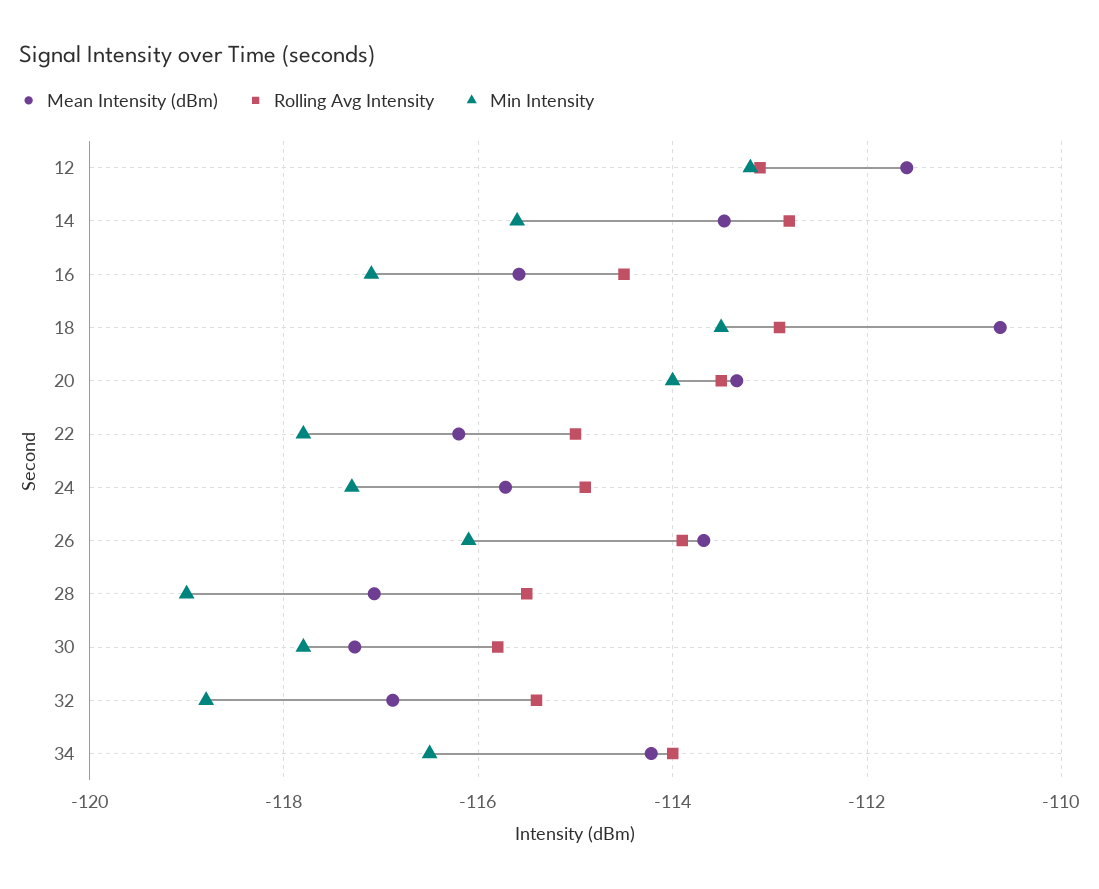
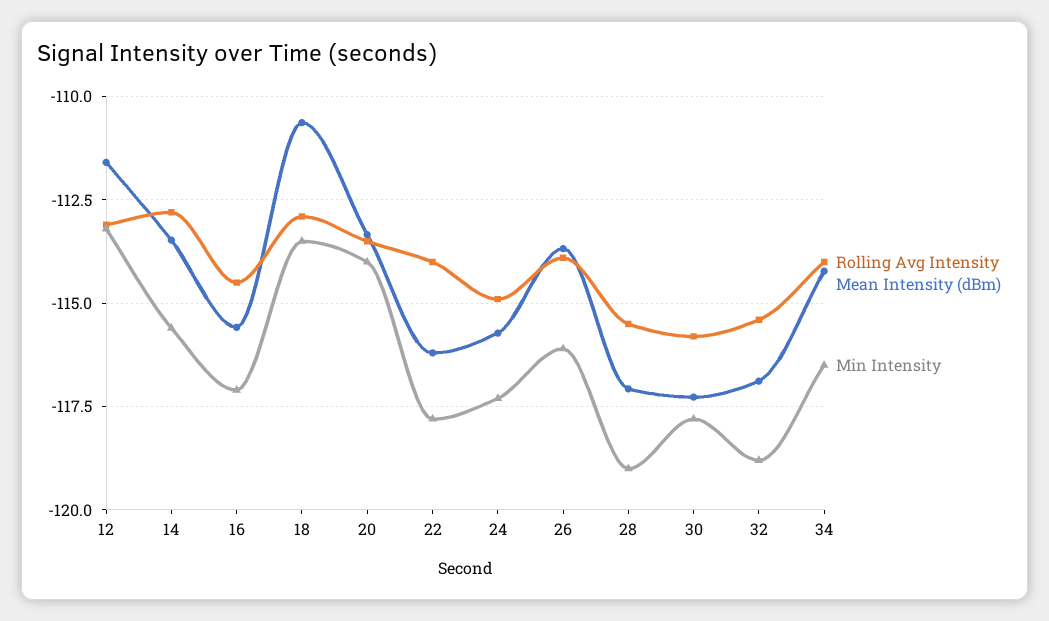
  {
    "Mean Intensity (dBm)": {
      "12": -111.6,
      "14": -113.4,
      "16": -115.6,
      "18": -110.6,
      "20": -113.4,
      "22": -116.2,
      "24": -115.8,
      "26": -113.6,
      "28": -117,
      "30": -117.2,
      "32": -116.8,
      "34": -114.2
    },
    "Rolling Avg Intensity": {
      "12": -113.2,
      "14": -112.8,
      "16": -114.6,
      "18": -113,
      "20": -113.6,
-     "22": -115,
+     "22": -114,
      "24": -115,
      "26": -114,
      "28": -115.6,
      "30": -115.8,
      "32": -115.4,
      "34": -114
    },
    "Min Intensity": {
      "12": -113.2,
      "14": -115.6,
      "16": -117.2,
      "18": -113.6,
      "20": -114,
      "22": -117.8,
      "24": -117.4,
      "26": -116.2,
      "28": -119,
      "30": -117.8,
      "32": -118.8,
      "34": -116.6
    }
  }

